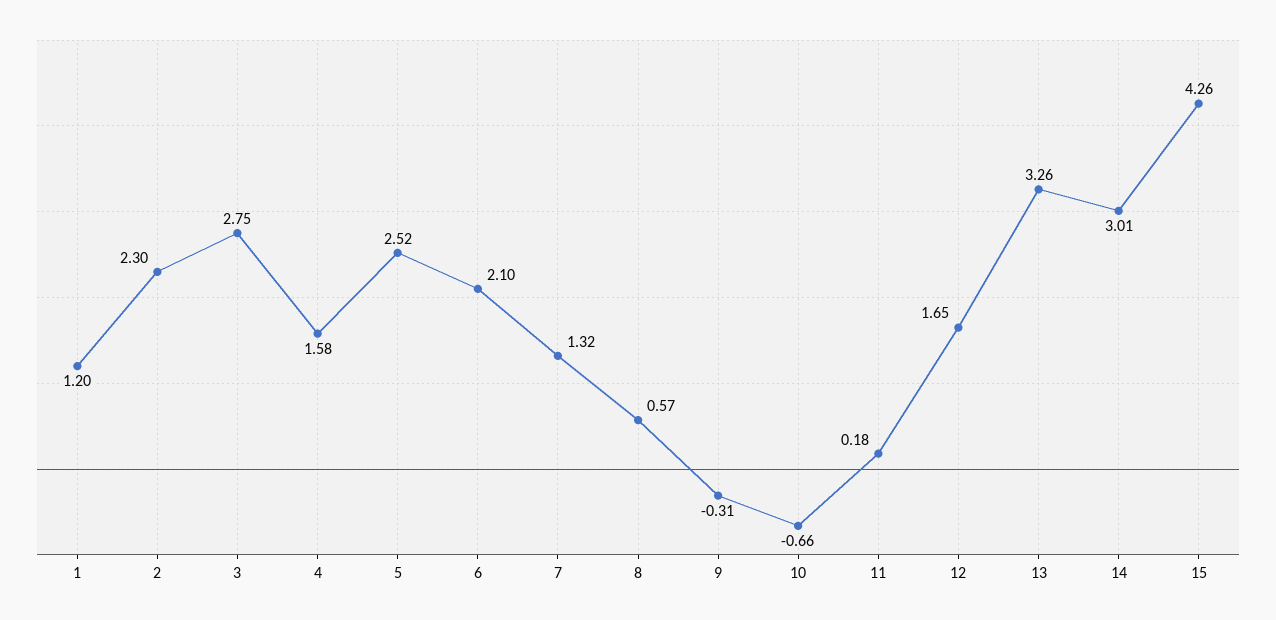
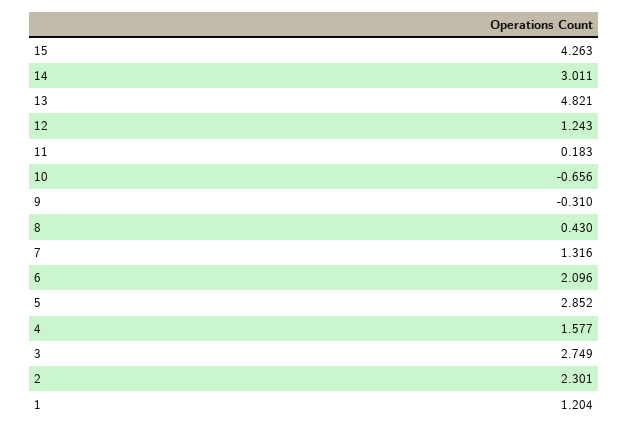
  {
    "1": 1.204,
    "2": 2.301,
    "3": 2.749,
    "4": 1.577,
-   "5": 2.52,
+   "5": 2.852,
    "6": 2.096,
    "7": 1.316,
-   "8": 0.57,
+   "8": 0.43,
    "9": -0.31,
    "10": -0.656,
    "11": 0.183,
-   "12": 1.65,
+   "12": 1.243,
-   "13": 3.26,
+   "13": 4.821,
    "14": 3.011,
    "15": 4.263
  }

